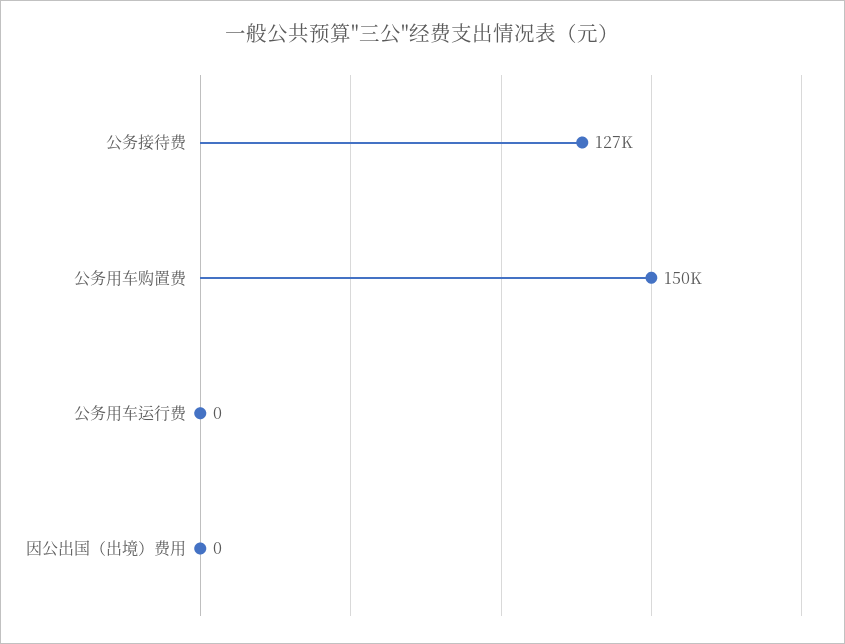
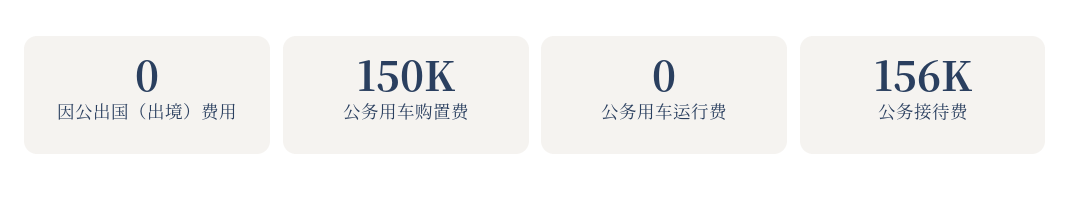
  {
-   "公务接待费": 127000,
+   "公务接待费": 156000,
    "公务用车购置费": 150000,
    "公务用车运行费": 0,
    "因公出国（出境）费用": 0
  }

